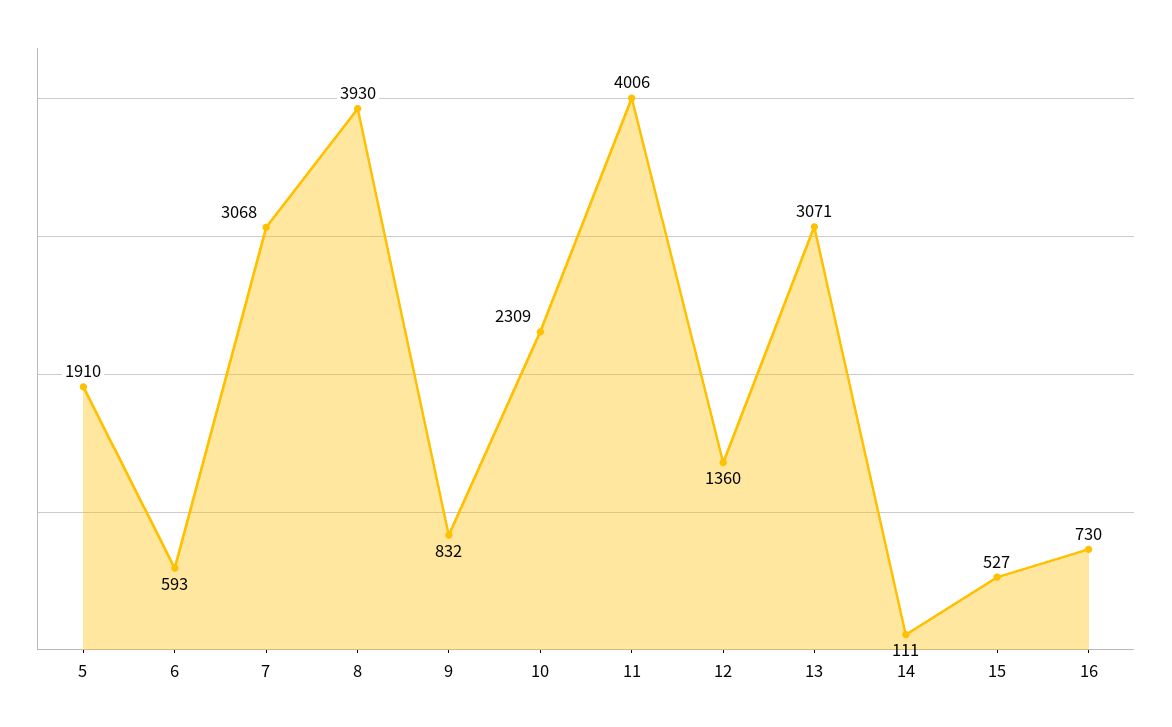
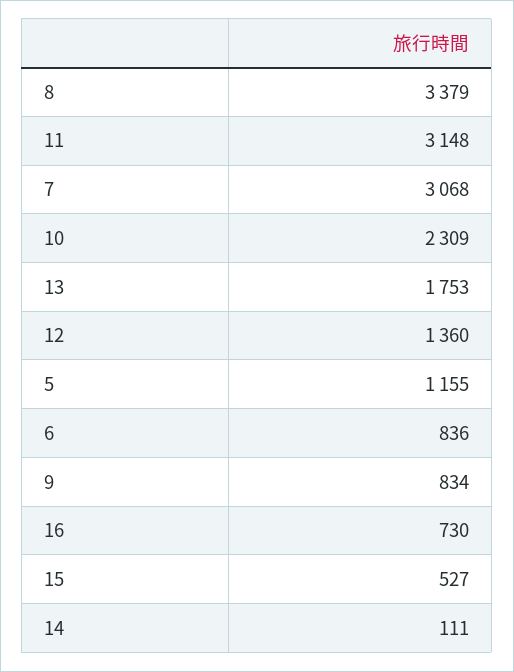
  {
-   "5": 1910,
+   "5": 1155,
-   "6": 593,
+   "6": 836,
    "7": 3068,
-   "8": 3930,
+   "8": 3379,
-   "9": 832,
+   "9": 834,
    "10": 2309,
-   "11": 4006,
+   "11": 3148,
    "12": 1360,
-   "13": 3071,
+   "13": 1753,
    "14": 111,
    "15": 527,
    "16": 730
  }

